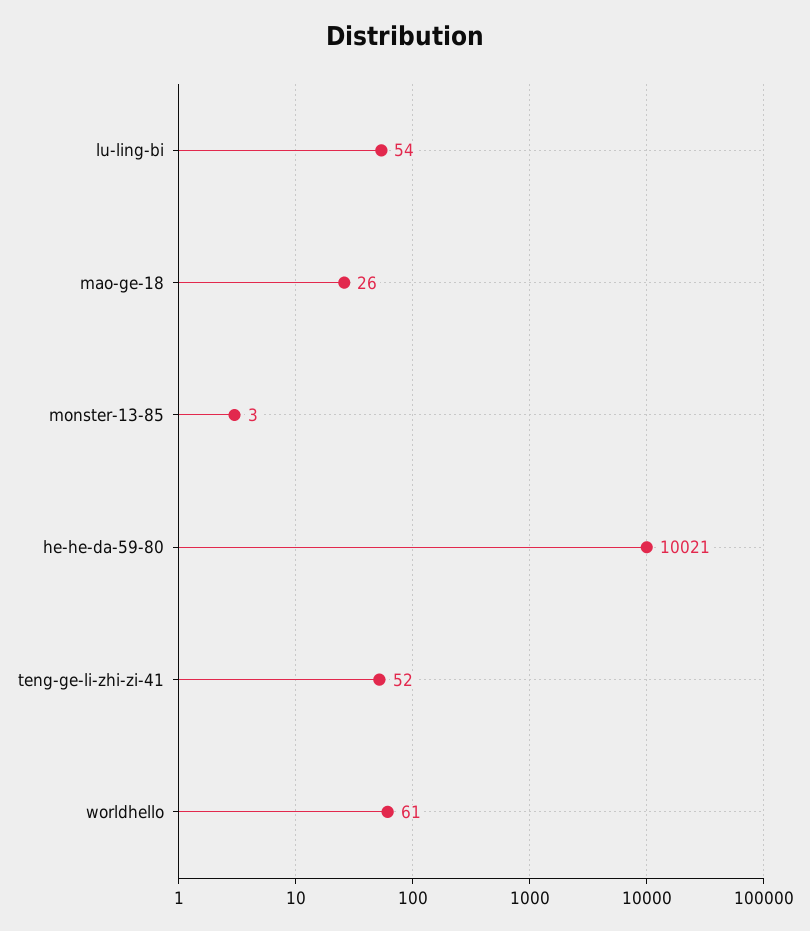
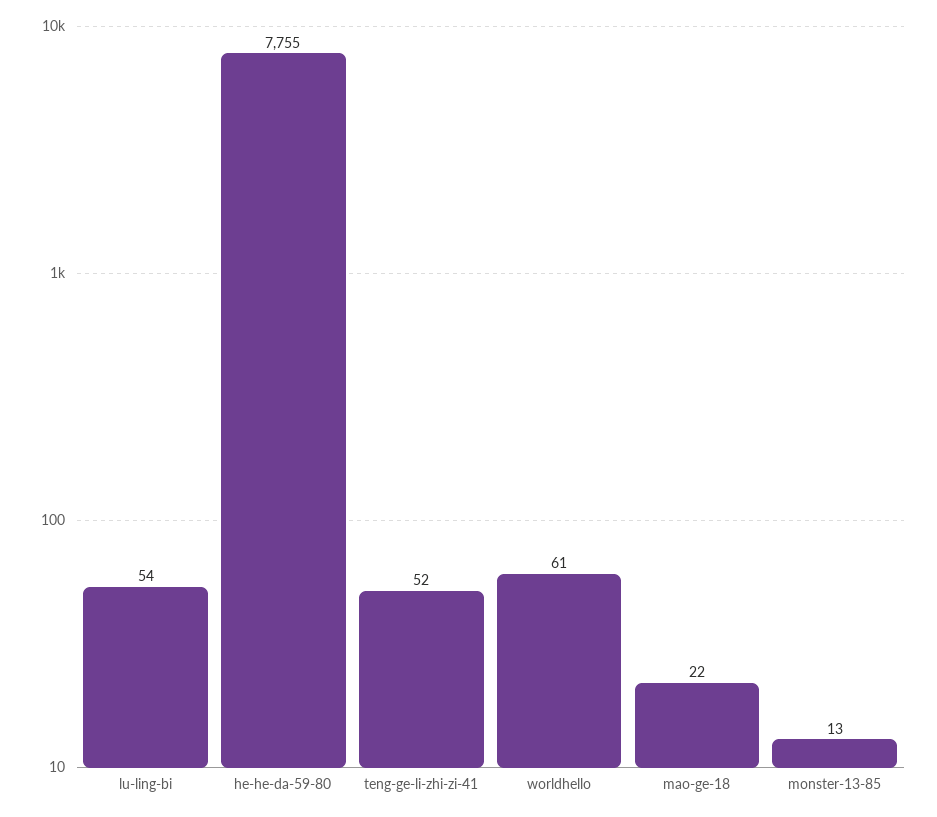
  {
    "lu-ling-bi": 54,
-   "mao-ge-18": 26,
+   "mao-ge-18": 22,
-   "monster-13-85": 3,
+   "monster-13-85": 13,
-   "he-he-da-59-80": 10021,
+   "he-he-da-59-80": 7755,
    "teng-ge-li-zhi-zi-41": 52,
    "worldhello": 61
  }

